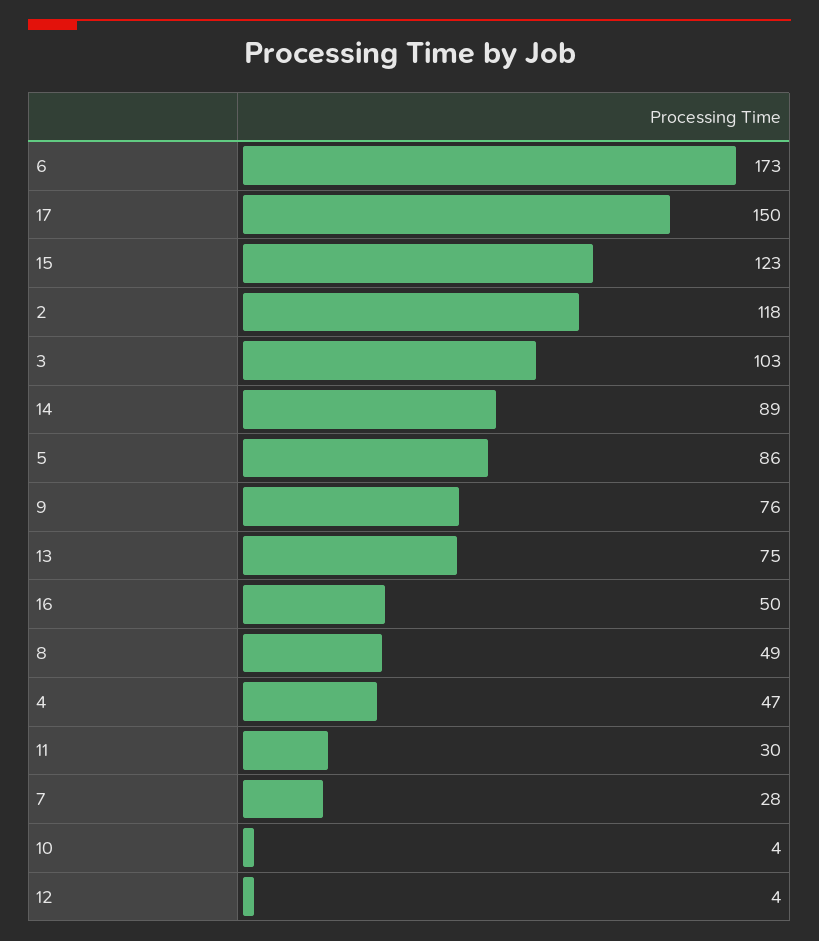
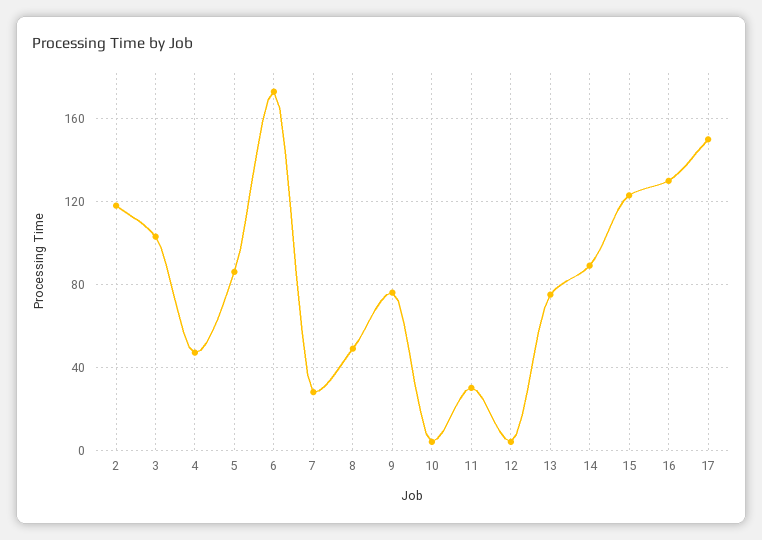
  {
    "6": 173,
    "17": 150,
    "15": 123,
    "2": 118,
    "3": 103,
    "14": 89,
    "5": 86,
    "9": 76,
    "13": 75,
-   "16": 50,
+   "16": 130,
    "8": 49,
    "4": 47,
    "11": 30,
    "7": 28,
    "10": 4,
    "12": 4
  }

